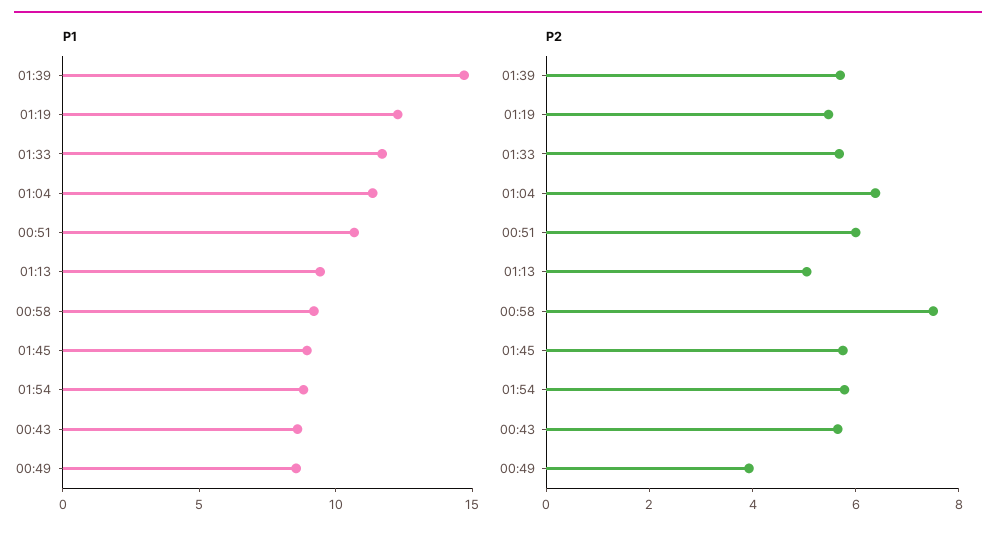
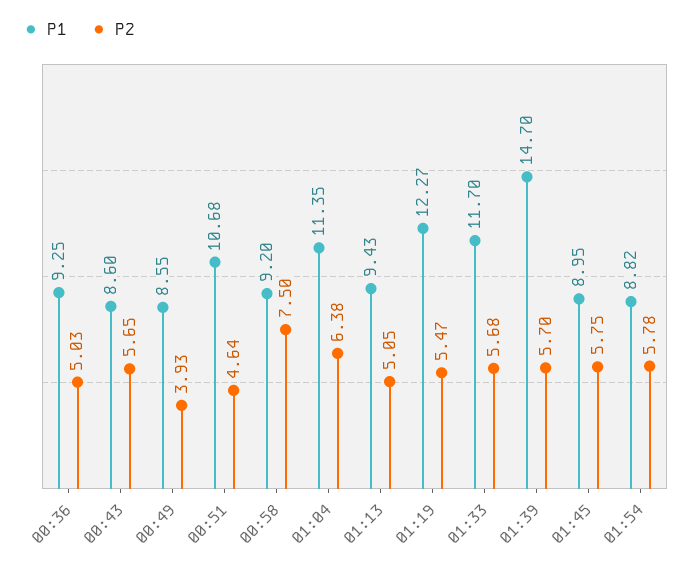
  {
    "P1": {
      "01:39": 14.7,
      "01:19": 12.27,
      "01:33": 11.7,
      "01:04": 11.35,
      "00:51": 10.68,
      "01:13": 9.43,
      "00:58": 9.2,
      "01:45": 8.95,
      "01:54": 8.82,
      "00:43": 8.6,
-     "00:49": 8.55
+     "00:49": 8.55,
+     "00:36": 9.25
    },
    "P2": {
      "01:39": 5.7,
      "01:19": 5.47,
      "01:33": 5.68,
      "01:04": 6.38,
-     "00:51": 6,
+     "00:51": 4.64,
      "01:13": 5.05,
      "00:58": 7.5,
      "01:45": 5.75,
      "01:54": 5.78,
      "00:43": 5.65,
-     "00:49": 3.93
+     "00:49": 3.93,
+     "00:36": 5.03
    }
  }

